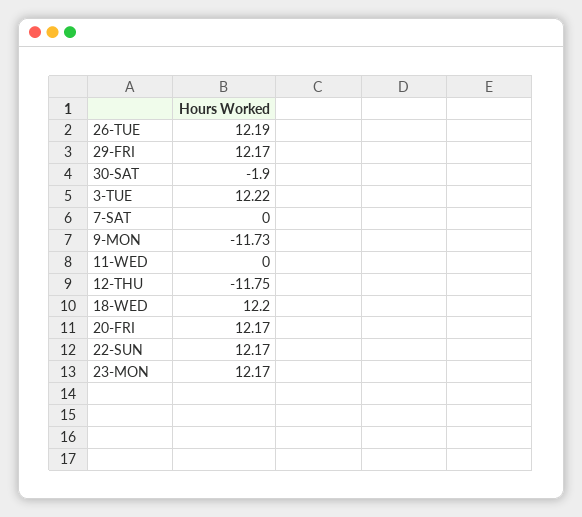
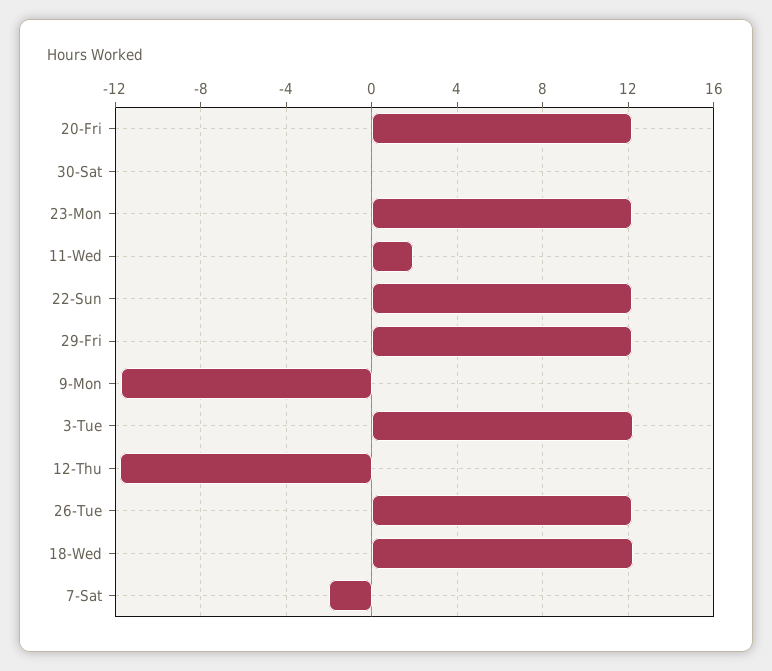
  {
    "26-TUE": 12.19,
    "29-FRI": 12.17,
-   "30-SAT": -1.9,
+   "30-SAT": 0,
    "3-TUE": 12.22,
-   "7-SAT": 0,
+   "7-SAT": -2,
    "9-MON": -11.73,
-   "11-WED": 0,
+   "11-WED": 2,
    "12-THU": -11.75,
    "18-WED": 12.2,
    "20-FRI": 12.17,
    "22-SUN": 12.17,
    "23-MON": 12.17
  }

